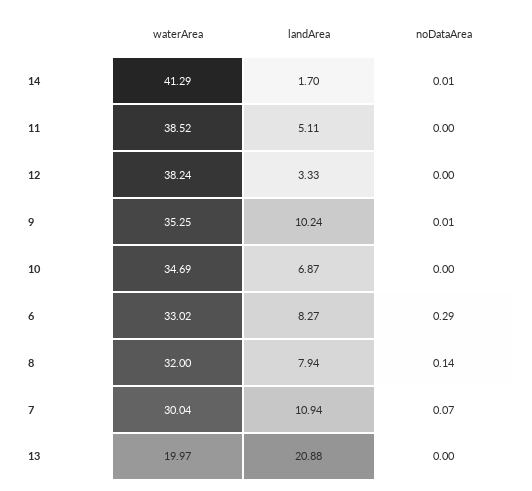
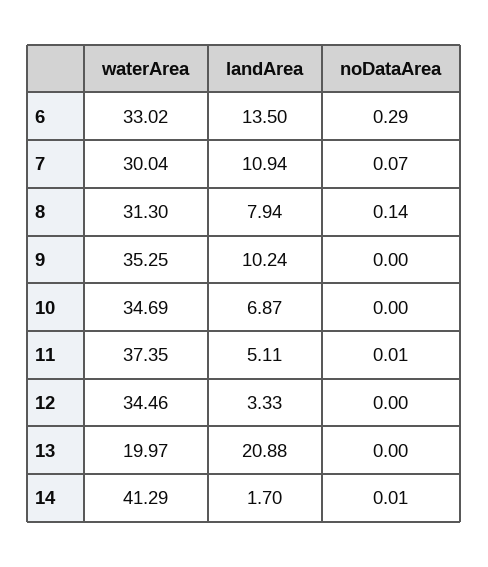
  {
    "waterArea": {
      "14": 41.29,
-     "11": 38.52,
+     "11": 37.35,
-     "12": 38.24,
+     "12": 34.46,
      "9": 35.25,
      "10": 34.69,
      "6": 33.02,
-     "8": 32,
+     "8": 31.3,
      "7": 30.04,
      "13": 19.97
    },
    "landArea": {
      "14": 1.7,
      "11": 5.11,
      "12": 3.33,
      "9": 10.24,
      "10": 6.87,
-     "6": 8.27,
+     "6": 13.5,
      "8": 7.94,
      "7": 10.94,
      "13": 20.88
    },
    "noDataArea": {
      "14": 0.01,
-     "11": 0,
+     "11": 0.01,
      "12": 0,
-     "9": 0.01,
+     "9": 0,
      "10": 0,
      "6": 0.29,
      "8": 0.14,
      "7": 0.07,
      "13": 0
    }
  }

